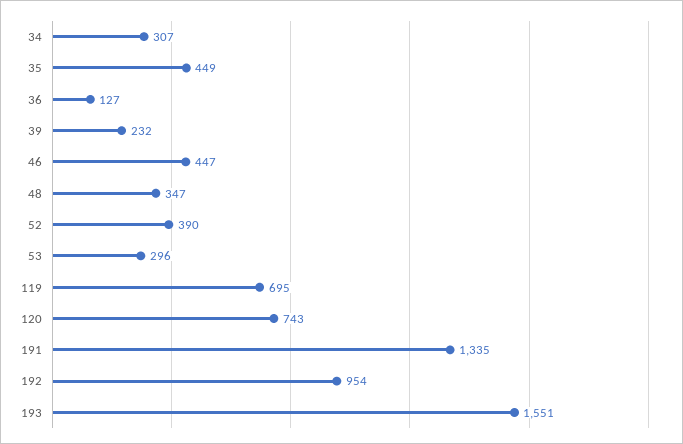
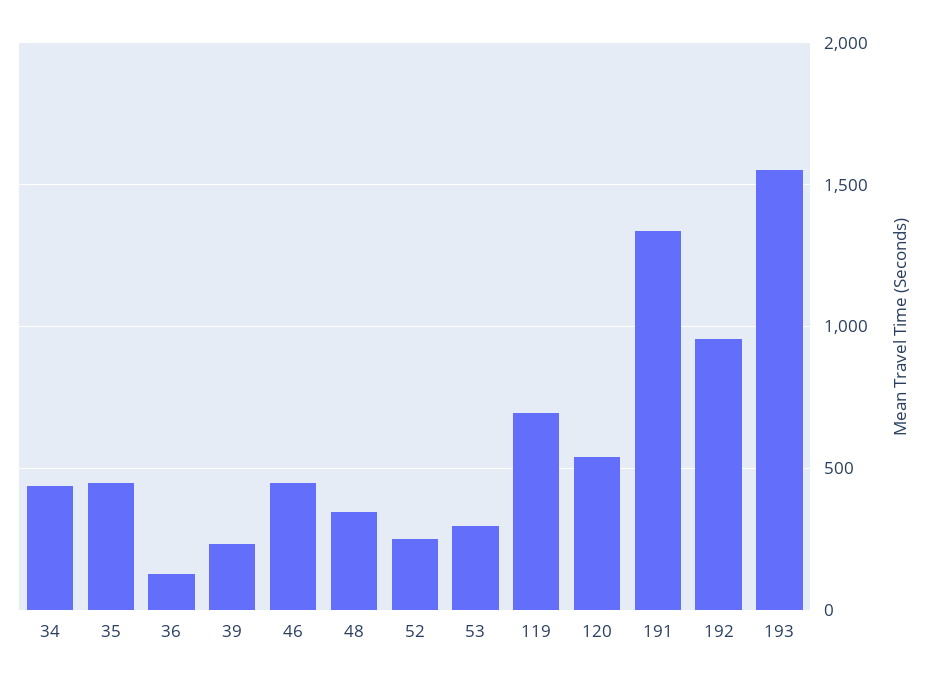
  {
-   "34": 307,
+   "34": 450,
    "35": 449,
    "36": 127,
    "39": 232,
    "46": 447,
    "48": 347,
-   "52": 390,
+   "52": 250,
    "53": 296,
    "119": 695,
-   "120": 743,
+   "120": 550,
    "191": 1335,
    "192": 954,
    "193": 1551
  }

